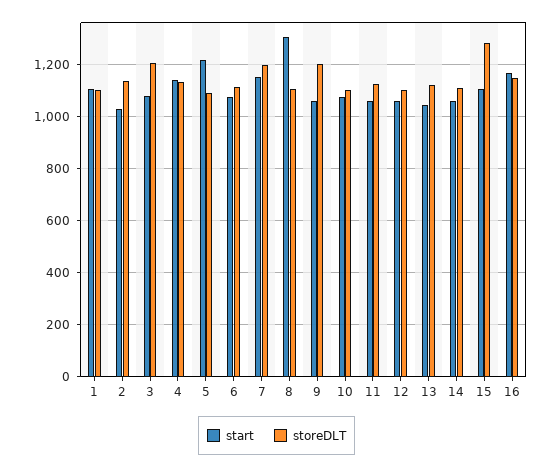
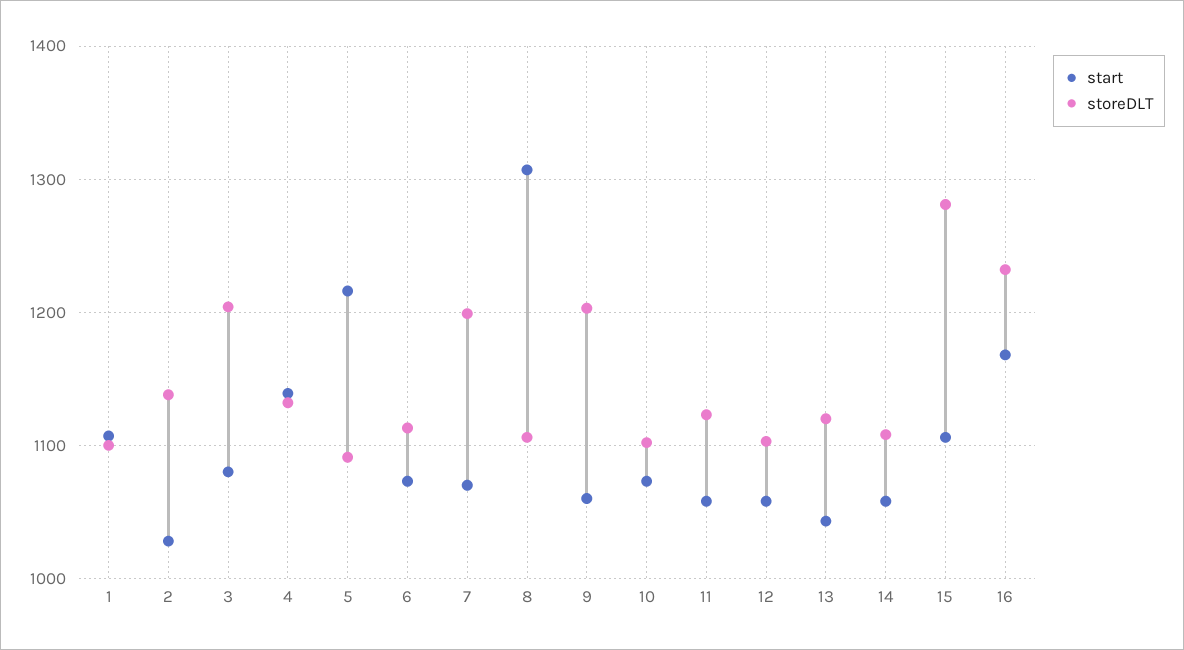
  {
    "start": {
      "1": 1110,
      "2": 1030,
      "3": 1080,
      "4": 1140,
      "5": 1220,
      "6": 1070,
-     "7": 1150,
+     "7": 1070,
      "8": 1310,
      "9": 1060,
      "10": 1070,
      "11": 1060,
      "12": 1060,
      "13": 1040,
      "14": 1060,
      "15": 1110,
      "16": 1170
    },
    "storeDLT": {
      "1": 1100,
      "2": 1140,
      "3": 1200,
      "4": 1130,
      "5": 1090,
      "6": 1110,
      "7": 1200,
      "8": 1110,
      "9": 1200,
      "10": 1100,
      "11": 1120,
      "12": 1100,
      "13": 1120,
      "14": 1110,
      "15": 1280,
-     "16": 1150
+     "16": 1230
    }
  }

